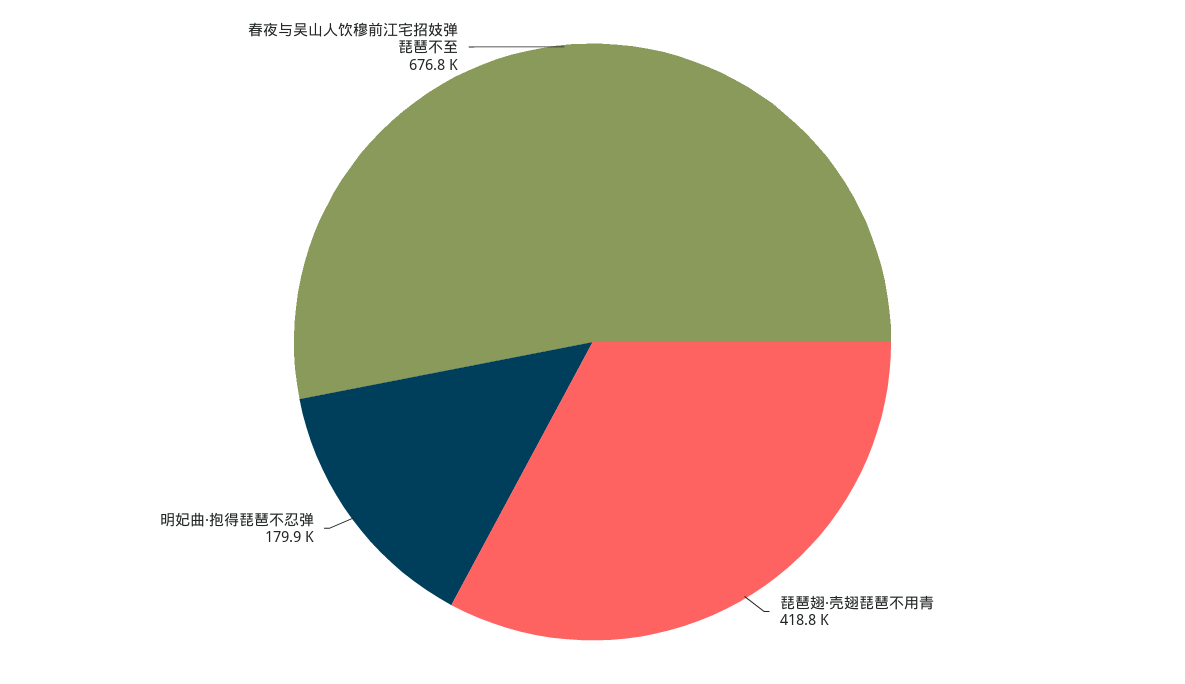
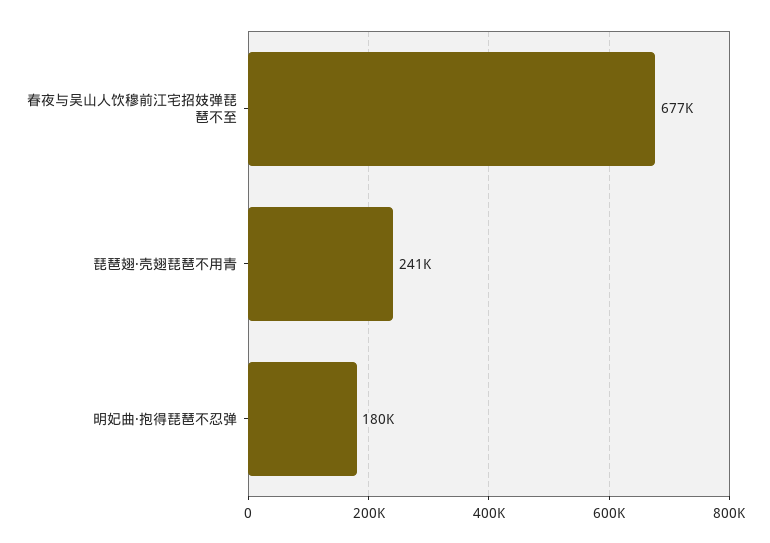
  {
-   "琵琶翅·壳翅琵琶不用青": 418800,
+   "琵琶翅·壳翅琵琶不用青": 241000,
    "明妃曲·抱得琵琶不忍弹": 179900,
    "春夜与吴山人饮穆前江宅招妓弹琵琶不至": 676800
  }

